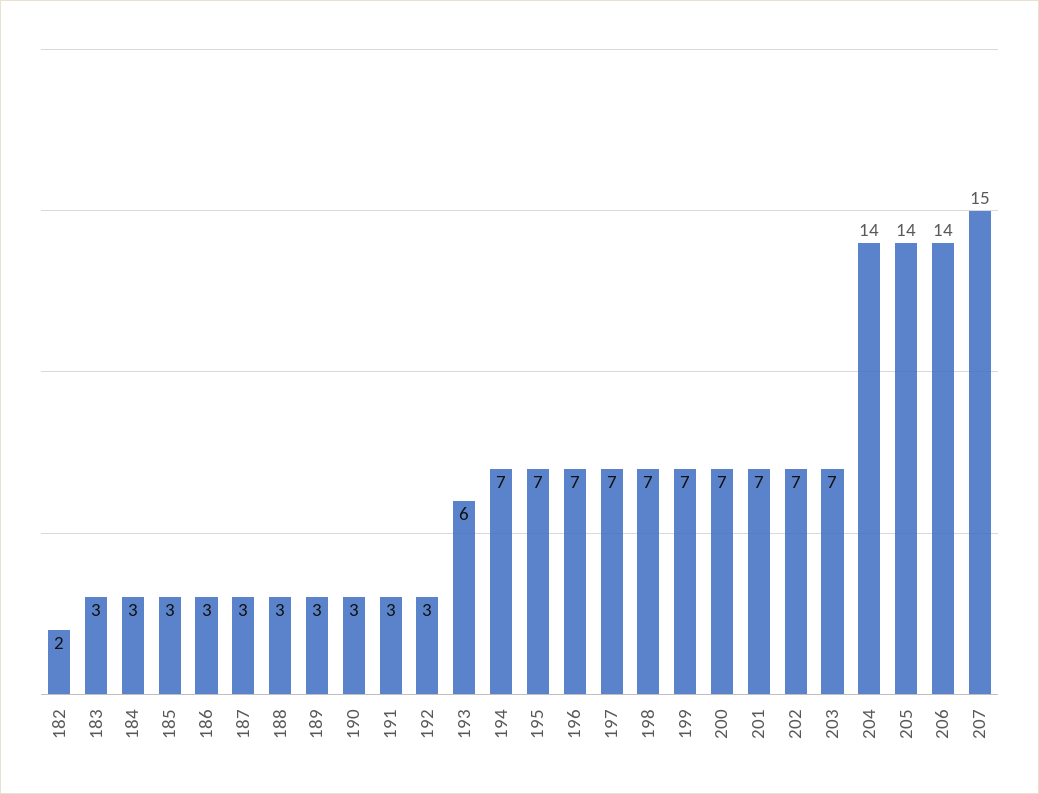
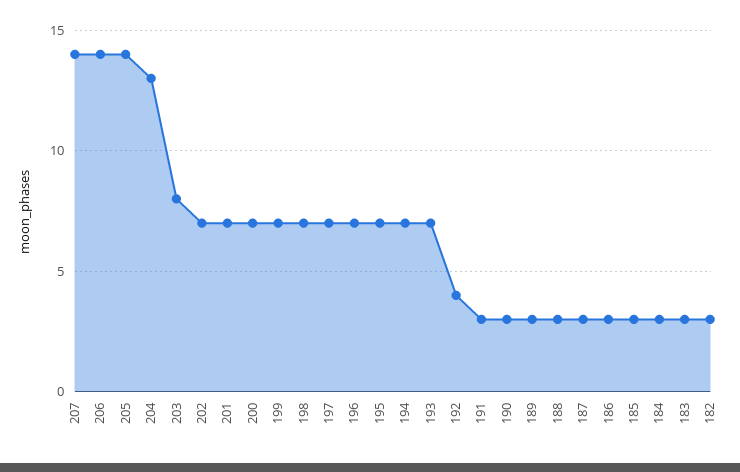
  {
-   "182": 2,
+   "182": 3,
    "183": 3,
    "184": 3,
    "185": 3,
    "186": 3,
    "187": 3,
    "188": 3,
    "189": 3,
    "190": 3,
    "191": 3,
-   "192": 3,
+   "192": 4,
-   "193": 6,
+   "193": 7,
    "194": 7,
    "195": 7,
    "196": 7,
    "197": 7,
    "198": 7,
    "199": 7,
    "200": 7,
    "201": 7,
    "202": 7,
-   "203": 7,
+   "203": 8,
-   "204": 14,
+   "204": 13,
    "205": 14,
    "206": 14,
-   "207": 15
+   "207": 14
  }

